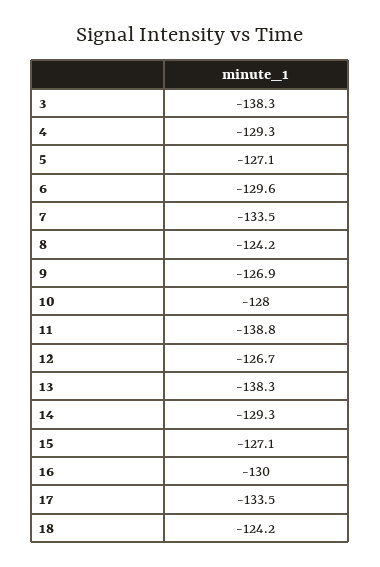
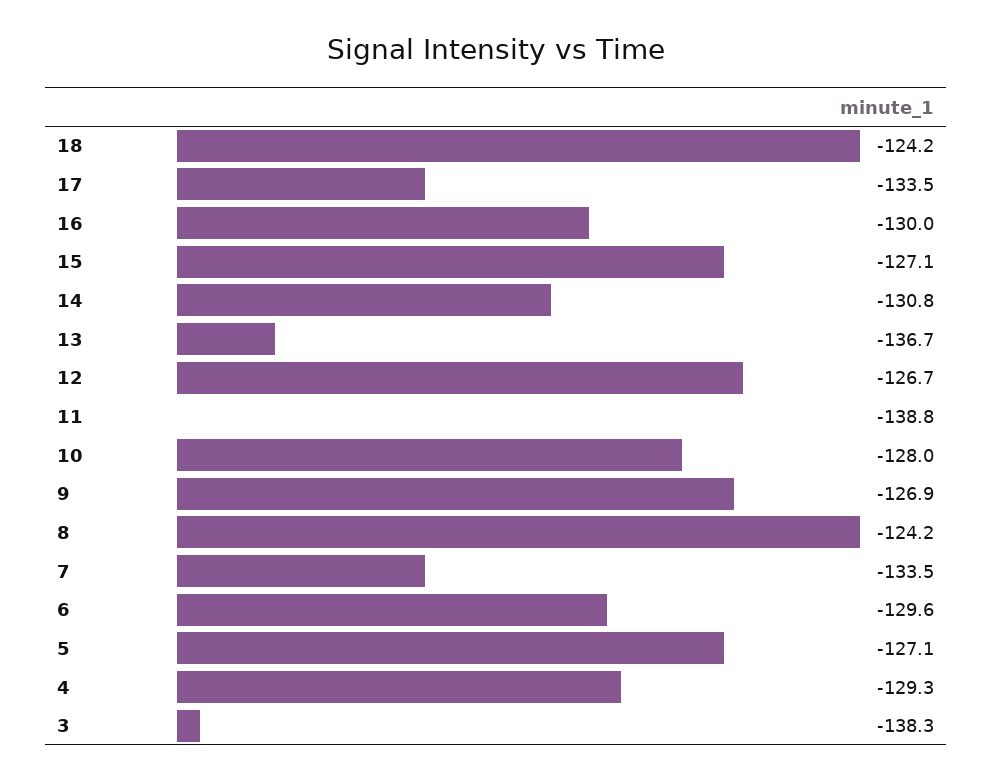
  {
    "3": -138.3,
    "4": -129.3,
    "5": -127.1,
    "6": -129.6,
    "7": -133.5,
    "8": -124.2,
    "9": -126.9,
    "10": -128,
    "11": -138.8,
    "12": -126.7,
-   "13": -138.3,
+   "13": -136.7,
-   "14": -129.3,
+   "14": -130.8,
    "15": -127.1,
    "16": -130,
    "17": -133.5,
    "18": -124.2
  }

